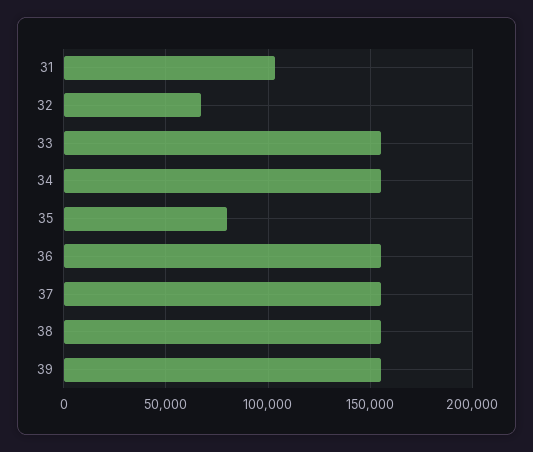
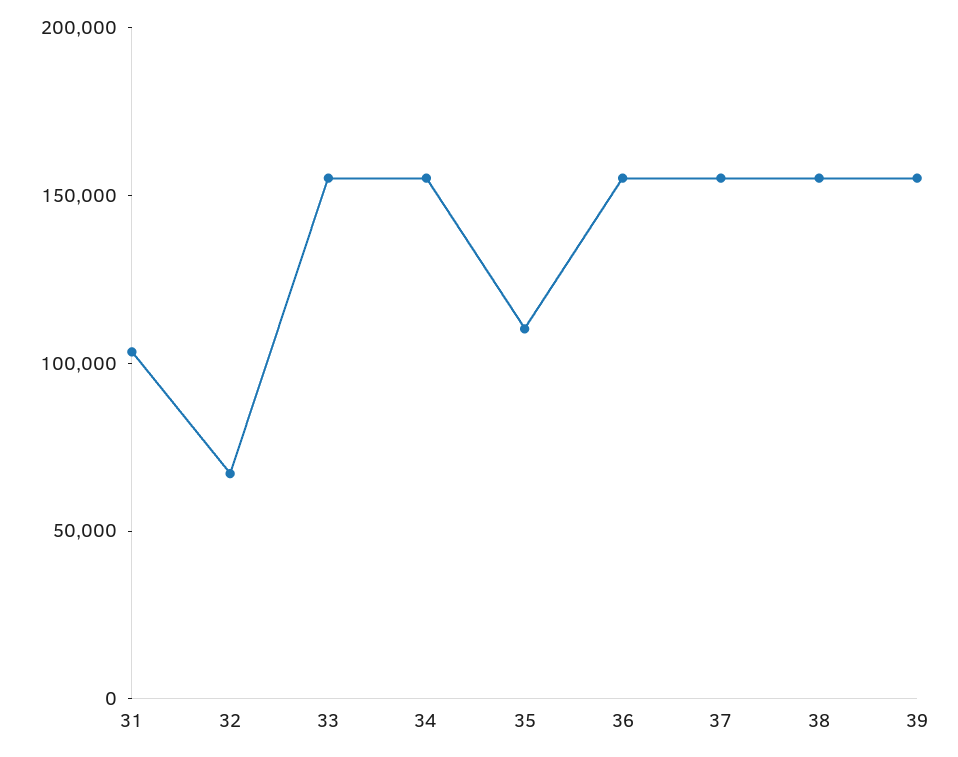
  {
    "31": 105000,
    "32": 65000,
    "33": 155000,
    "34": 155000,
-   "35": 80000,
+   "35": 110000,
    "36": 155000,
    "37": 155000,
    "38": 155000,
    "39": 155000
  }

